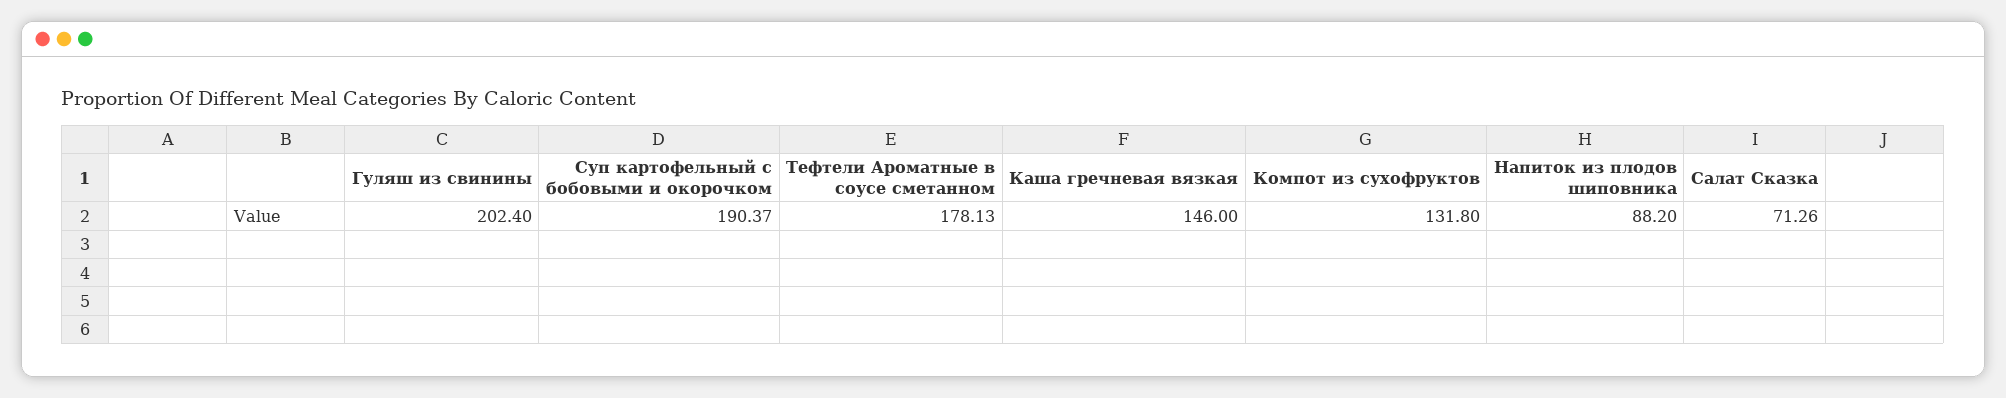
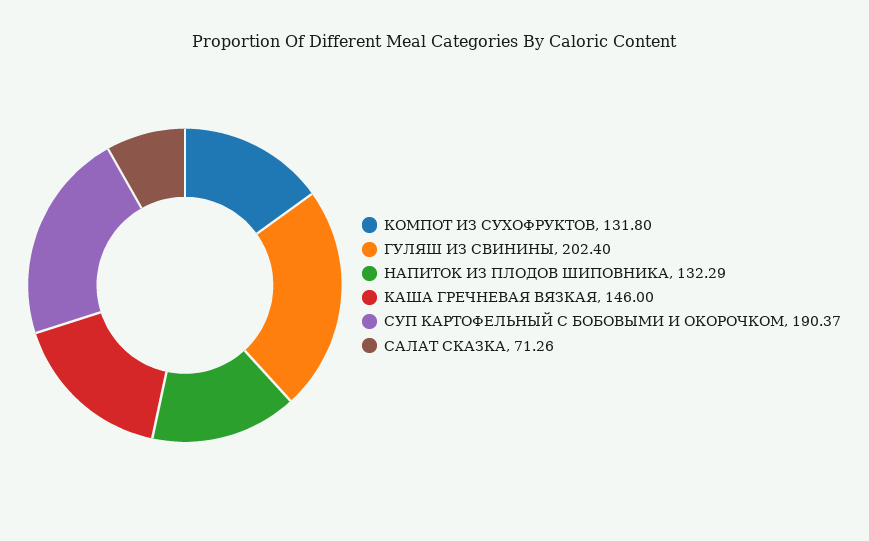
  {
    "Гуляш из свинины": 202.4,
    "Суп картофельный с бобовыми и окорочком": 190.37,
-   "Тефтели Ароматные в соусе сметанном": 178.13,
    "Каша гречневая вязкая": 146,
    "Компот из сухофруктов": 131.8,
-   "Напиток из плодов шиповника": 88.2,
+   "Напиток из плодов шиповника": 132.29,
    "Салат Сказка": 71.26
  }

